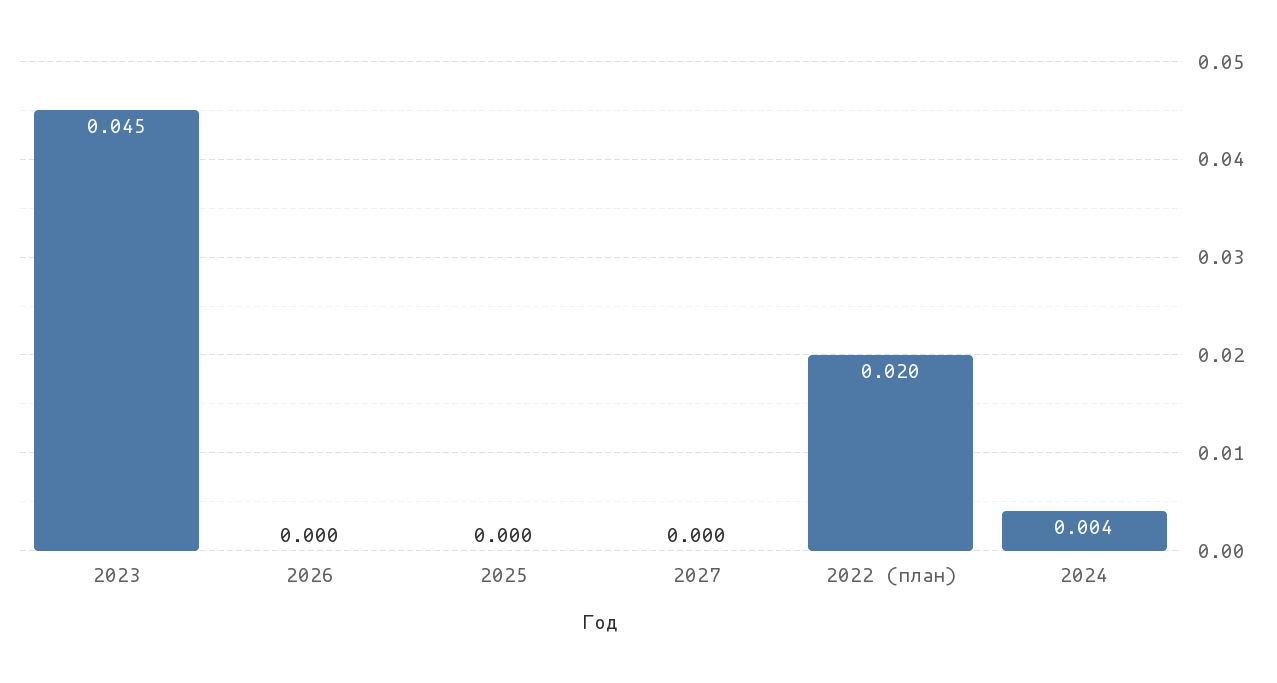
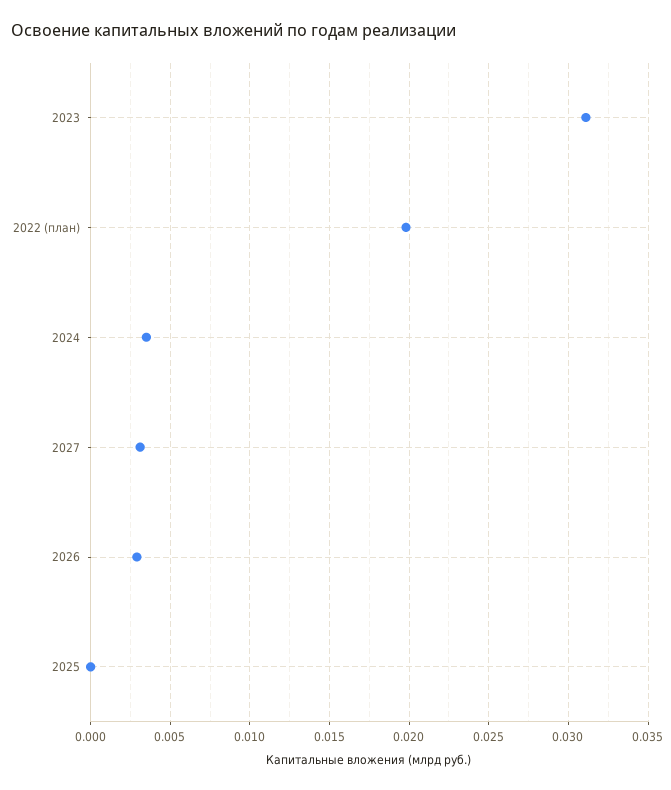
  {
-   "2023": 0.045,
+   "2023": 0.031,
-   "2026": 0,
+   "2026": 0.003,
    "2025": 0,
-   "2027": 0,
+   "2027": 0.003,
    "2022 (план)": 0.02,
    "2024": 0.004
  }

